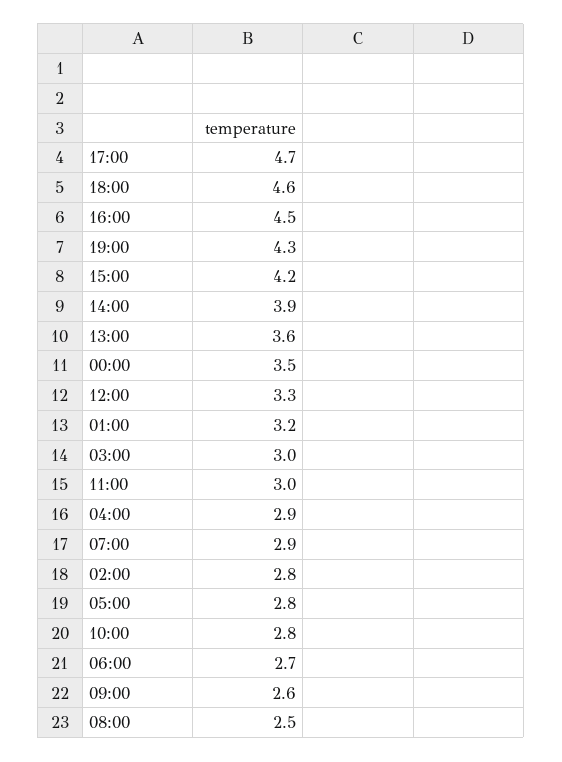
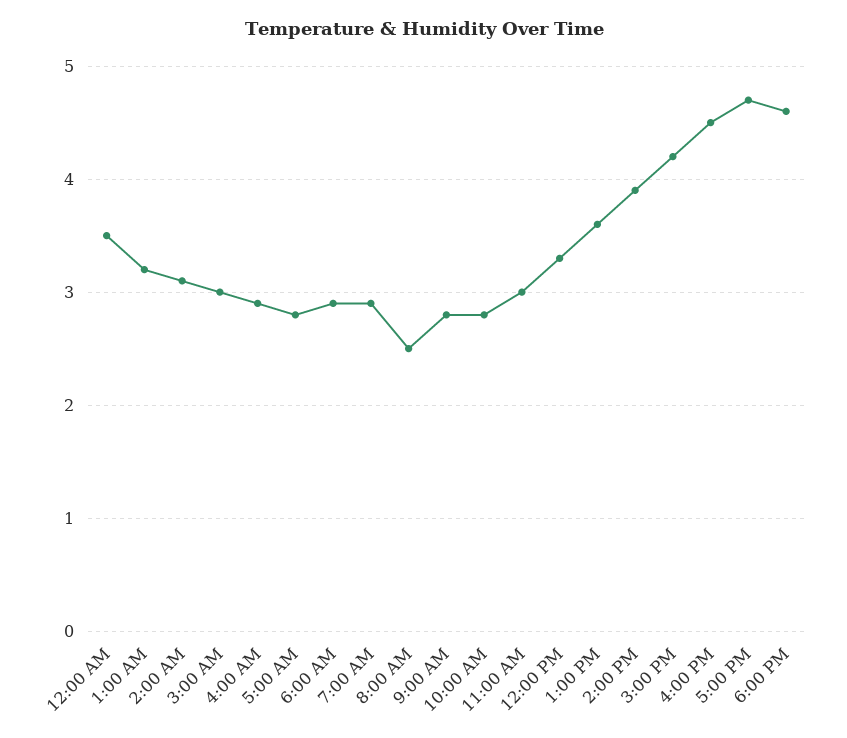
  {
    "17:00": 4.7,
    "18:00": 4.6,
    "16:00": 4.5,
-   "19:00": 4.3,
    "15:00": 4.2,
    "14:00": 3.9,
    "13:00": 3.6,
    "00:00": 3.5,
    "12:00": 3.3,
    "01:00": 3.2,
    "03:00": 3,
    "11:00": 3,
    "04:00": 2.9,
    "07:00": 2.9,
-   "02:00": 2.8,
+   "02:00": 3.1,
    "05:00": 2.8,
    "10:00": 2.8,
-   "06:00": 2.7,
+   "06:00": 2.9,
-   "09:00": 2.6,
+   "09:00": 2.8,
    "08:00": 2.5
  }

